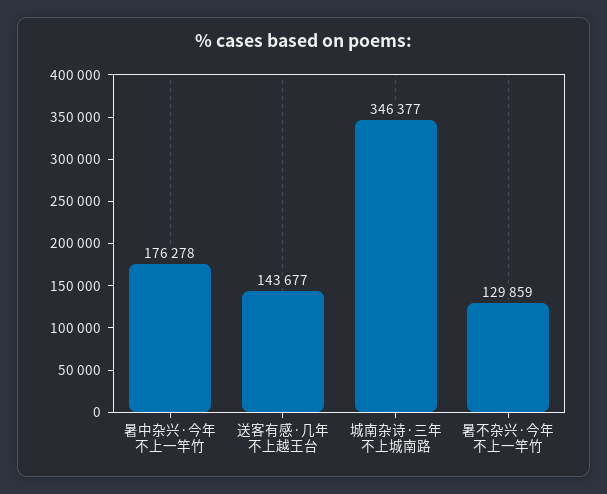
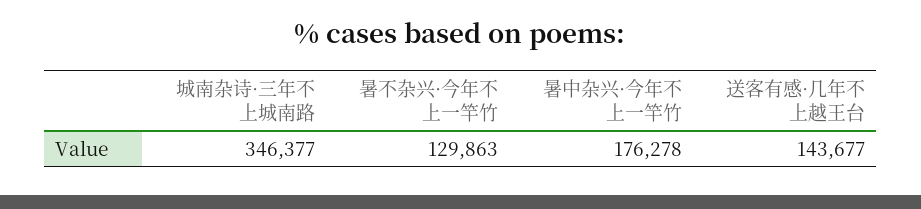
  {
    "暑中杂兴·今年不上一竿竹": 176278,
    "送客有感·几年不上越王台": 143677,
    "城南杂诗·三年不上城南路": 346377,
-   "暑不杂兴·今年不上一竿竹": 129859
+   "暑不杂兴·今年不上一竿竹": 129863
  }

